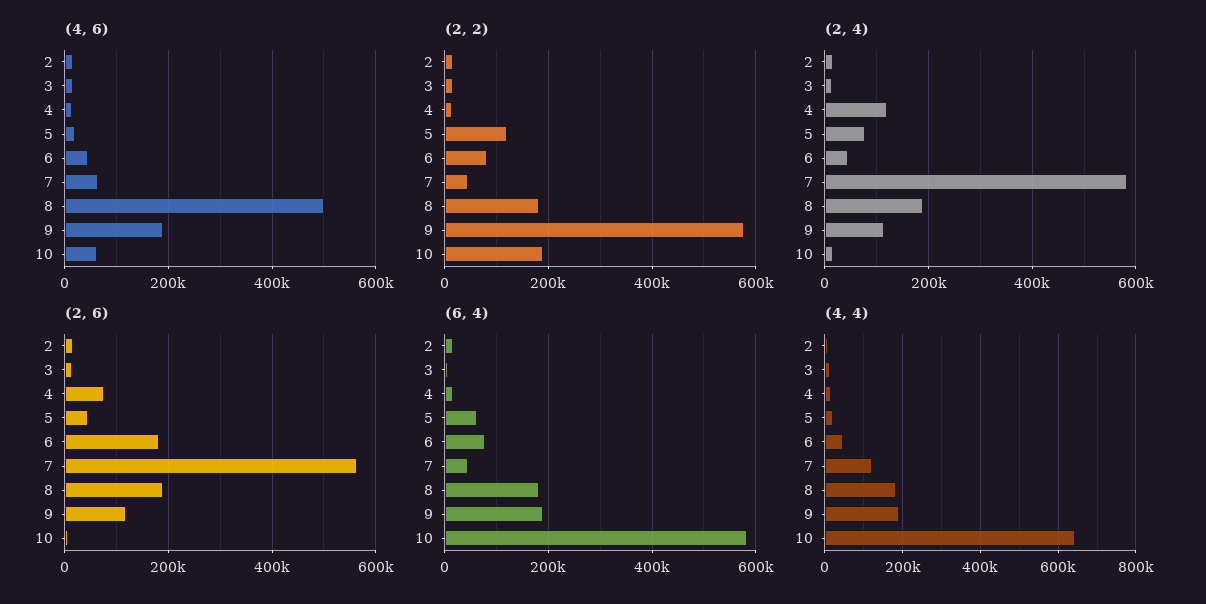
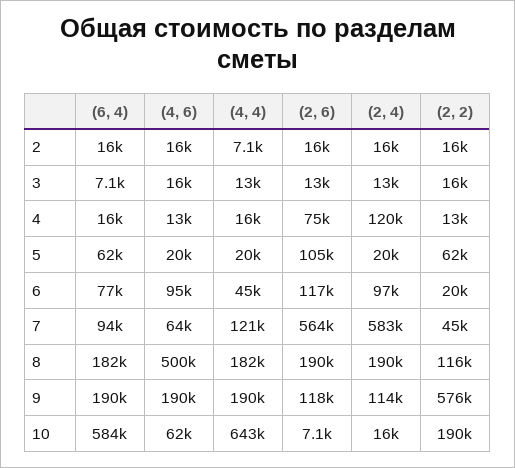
  {
    "(4, 6)": {
      "2": 16000,
      "3": 16000,
      "4": 13000,
      "5": 20000,
-     "6": 40000,
+     "6": 95000,
      "7": 64000,
      "8": 500000,
      "9": 190000,
      "10": 62000
    },
    "(2, 2)": {
      "2": 16000,
      "3": 16000,
      "4": 13000,
-     "5": 120000,
+     "5": 62000,
-     "6": 80000,
+     "6": 20000,
      "7": 45000,
-     "8": 180000,
+     "8": 116000,
      "9": 576000,
      "10": 190000
    },
    "(2, 4)": {
      "2": 16000,
      "3": 13000,
      "4": 120000,
-     "5": 80000,
+     "5": 20000,
-     "6": 40000,
+     "6": 97000,
      "7": 583000,
      "8": 190000,
      "9": 114000,
      "10": 16000
    },
    "(2, 6)": {
      "2": 16000,
      "3": 13000,
      "4": 75000,
-     "5": 40000,
+     "5": 105000,
-     "6": 180000,
+     "6": 117000,
      "7": 564000,
      "8": 190000,
      "9": 118000,
      "10": 7100
    },
    "(6, 4)": {
      "2": 16000,
      "3": 7100,
      "4": 16000,
      "5": 62000,
      "6": 77000,
-     "7": 40000,
+     "7": 94000,
      "8": 182000,
      "9": 190000,
      "10": 584000
    },
    "(4, 4)": {
      "2": 7100,
      "3": 13000,
      "4": 16000,
      "5": 20000,
      "6": 45000,
      "7": 121000,
      "8": 182000,
      "9": 190000,
      "10": 643000
    }
  }

